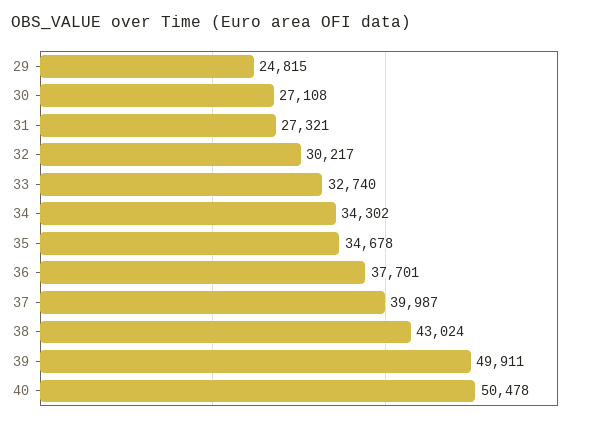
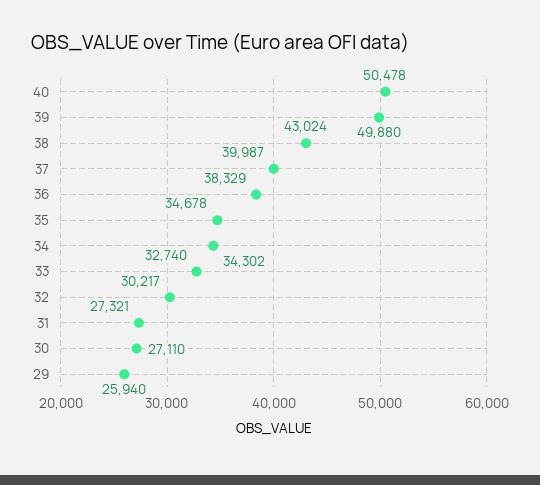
  {
-   "29": 24815,
+   "29": 25940,
-   "30": 27108,
+   "30": 27110,
    "31": 27321,
    "32": 30217,
    "33": 32740,
    "34": 34302,
    "35": 34678,
-   "36": 37701,
+   "36": 38329,
    "37": 39987,
    "38": 43024,
-   "39": 49911,
+   "39": 49880,
    "40": 50478
  }

